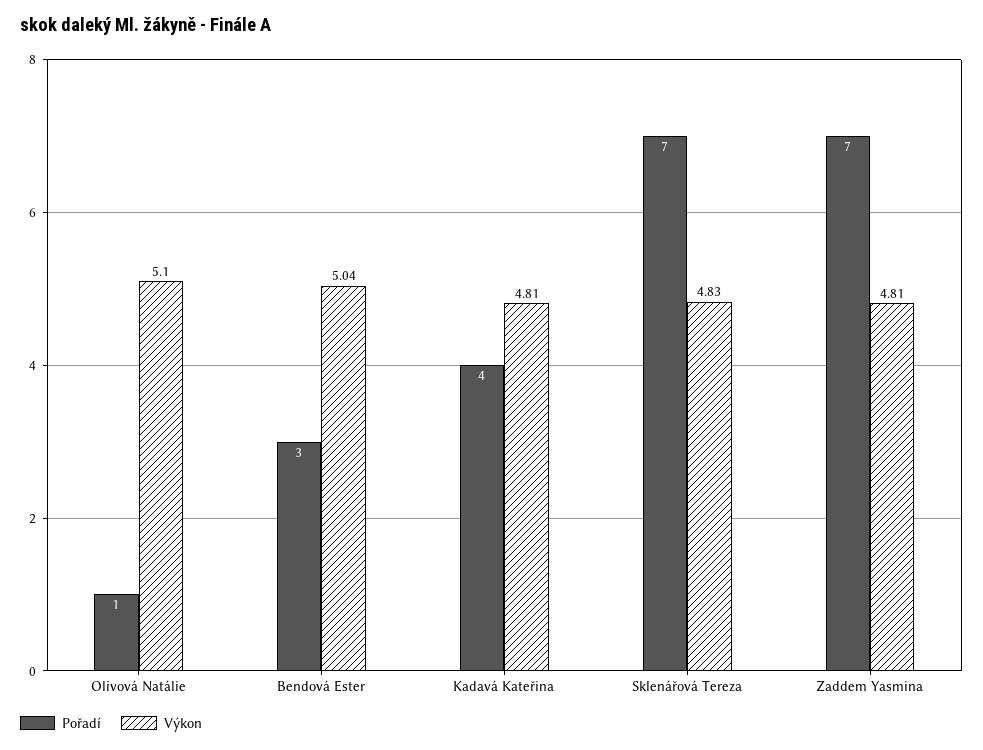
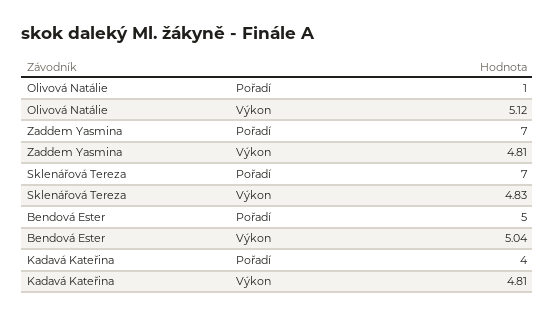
  {
    "Pořadí": {
      "Olivová Natálie": 1,
-     "Bendová Ester": 3,
+     "Bendová Ester": 5,
      "Kadavá Kateřina": 4,
      "Sklenářová Tereza": 7,
      "Zaddem Yasmina": 7
    },
    "Výkon": {
-     "Olivová Natálie": 5.1,
+     "Olivová Natálie": 5.12,
      "Bendová Ester": 5.04,
      "Kadavá Kateřina": 4.81,
      "Sklenářová Tereza": 4.83,
      "Zaddem Yasmina": 4.81
    }
  }

